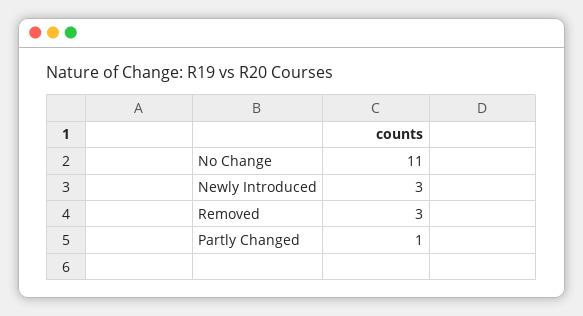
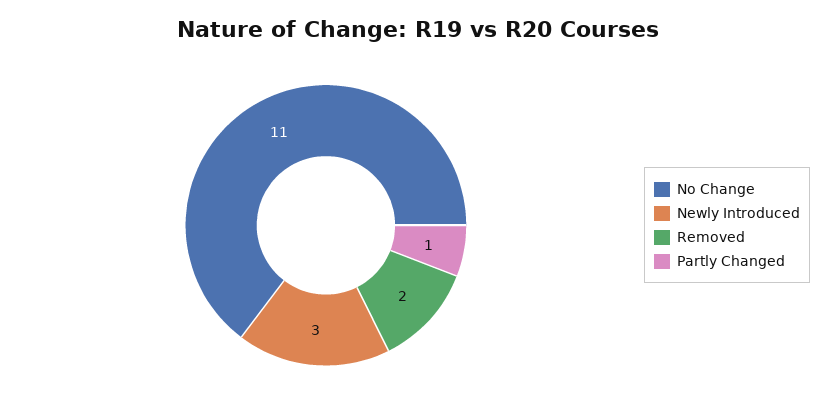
  {
    "No Change": 11,
    "Newly Introduced": 3,
-   "Removed": 3,
+   "Removed": 2,
    "Partly Changed": 1
  }

